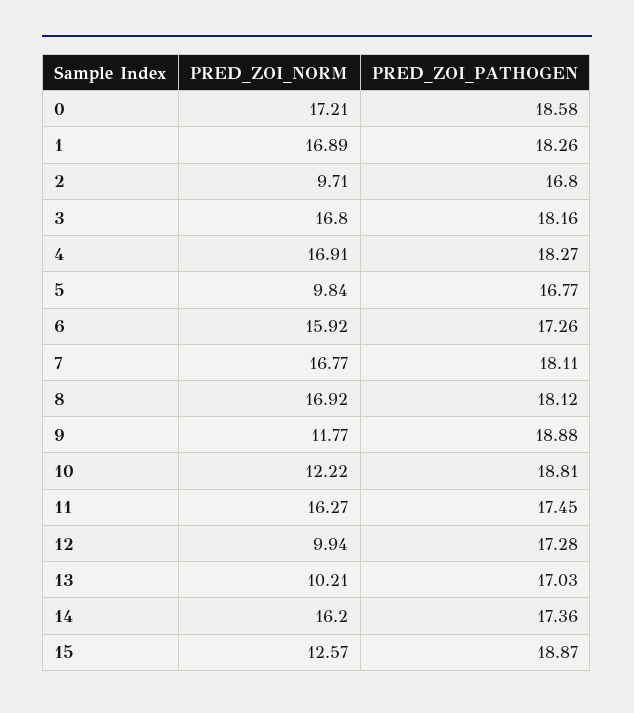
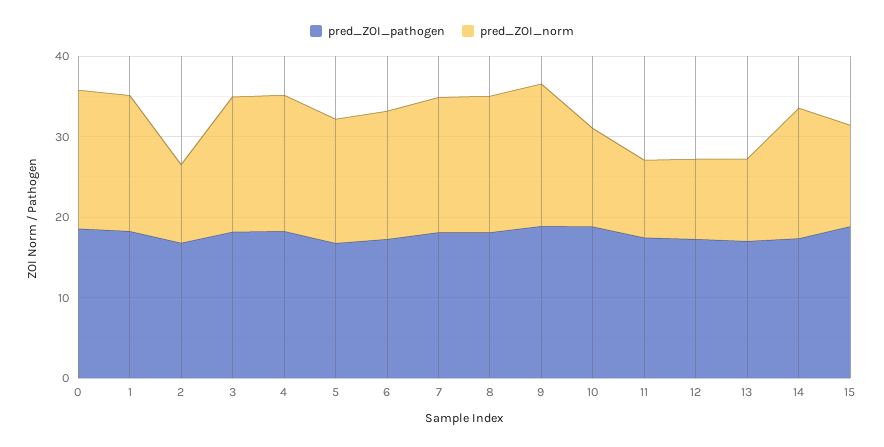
  {
    "PRED_ZOI_NORM": {
      "0": 17.21,
      "1": 16.89,
      "2": 9.71,
      "3": 16.8,
      "4": 16.91,
-     "5": 9.84,
+     "5": 16,
      "6": 15.92,
      "7": 16.77,
      "8": 16.92,
-     "9": 11.77,
+     "9": 18,
      "10": 12.22,
-     "11": 16.27,
+     "11": 10,
      "12": 9.94,
      "13": 10.21,
      "14": 16.2,
      "15": 12.57
    },
    "PRED_ZOI_PATHOGEN": {
      "0": 18.58,
      "1": 18.26,
      "2": 16.8,
      "3": 18.16,
      "4": 18.27,
      "5": 16.77,
      "6": 17.26,
      "7": 18.11,
      "8": 18.12,
      "9": 18.88,
      "10": 18.81,
      "11": 17.45,
      "12": 17.28,
      "13": 17.03,
      "14": 17.36,
      "15": 18.87
    }
  }

